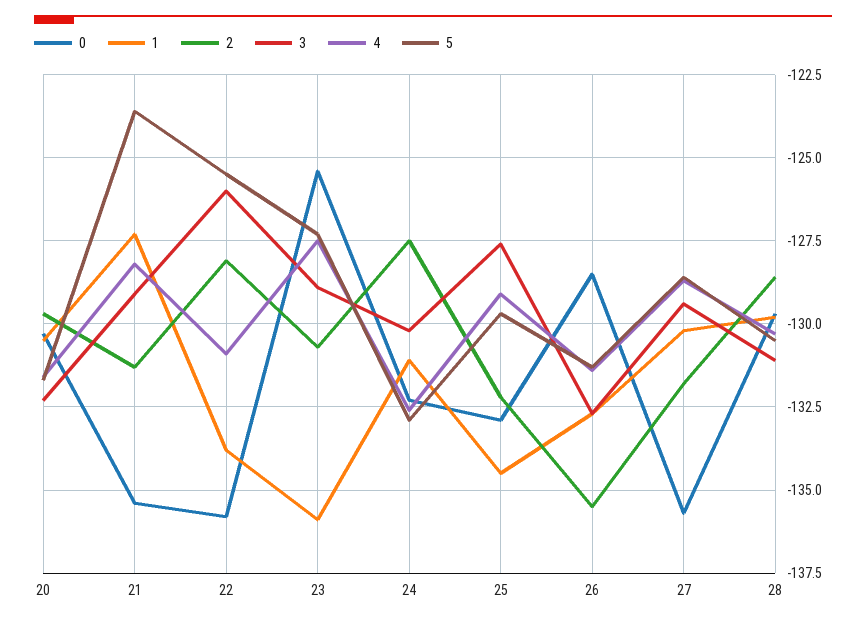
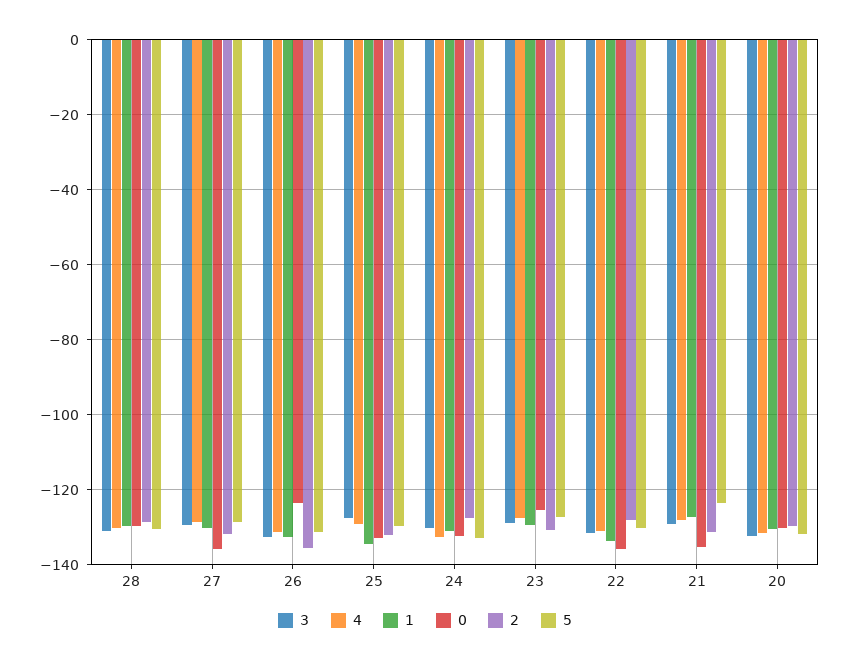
  {
    "0": {
      "20": -130.5,
      "21": -135.5,
      "22": -136,
      "23": -125.5,
      "24": -132.5,
      "25": -133,
-     "26": -128.5,
+     "26": -124,
      "27": -135.5,
      "28": -129.5
    },
    "1": {
      "20": -130.5,
      "21": -127.5,
      "22": -134,
-     "23": -136,
+     "23": -130,
      "24": -131,
      "25": -134.5,
      "26": -132.5,
      "27": -130,
      "28": -130
    },
    "2": {
      "20": -129.5,
      "21": -131.5,
      "22": -128,
      "23": -130.5,
      "24": -127.5,
      "25": -132,
      "26": -135.5,
      "27": -132,
      "28": -128.5
    },
    "3": {
      "20": -132.5,
      "21": -129,
-     "22": -126,
+     "22": -132,
      "23": -129,
      "24": -130,
      "25": -127.5,
      "26": -132.5,
      "27": -129.5,
      "28": -131
    },
    "4": {
      "20": -131.5,
      "21": -128,
      "22": -131,
      "23": -127.5,
      "24": -132.5,
      "25": -129,
      "26": -131.5,
      "27": -128.5,
      "28": -130.5
    },
    "5": {
      "20": -131.5,
      "21": -123.5,
-     "22": -125.5,
+     "22": -130,
      "23": -127.5,
      "24": -133,
      "25": -129.5,
      "26": -131.5,
      "27": -128.5,
      "28": -130.5
    }
  }

